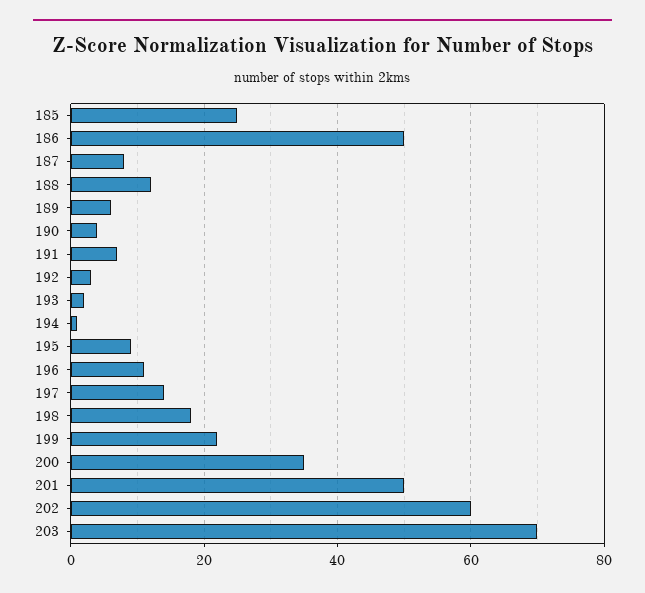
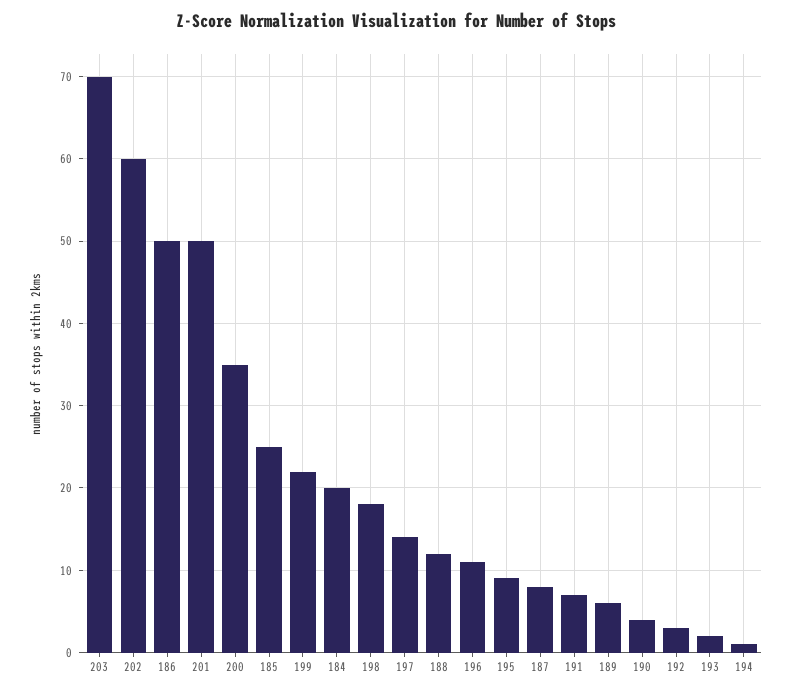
  {
    "185": 25,
    "186": 50,
    "187": 8,
    "188": 12,
    "189": 6,
    "190": 4,
    "191": 7,
    "192": 3,
    "193": 2,
    "194": 1,
    "195": 9,
    "196": 11,
    "197": 14,
    "198": 18,
    "199": 22,
    "200": 35,
    "201": 50,
    "202": 60,
-   "203": 70
+   "203": 70,
+   "184": 20
  }

